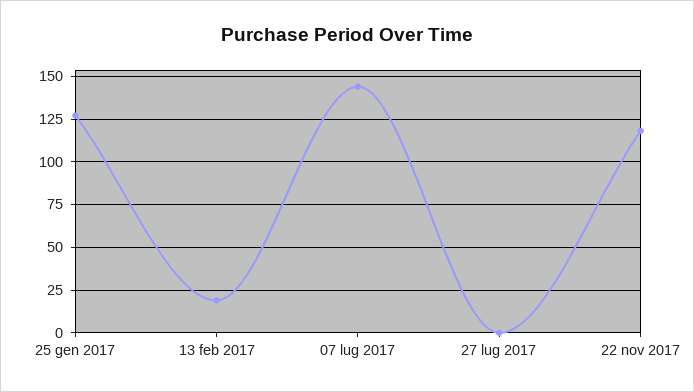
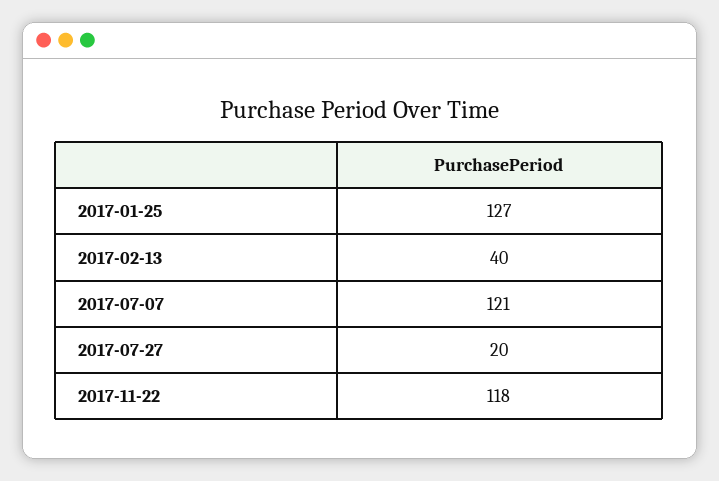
  {
    "25 gen 2017": 127,
-   "13 feb 2017": 20,
+   "13 feb 2017": 40,
-   "07 lug 2017": 145,
+   "07 lug 2017": 121,
-   "27 lug 2017": 0,
+   "27 lug 2017": 20,
    "22 nov 2017": 118
  }

